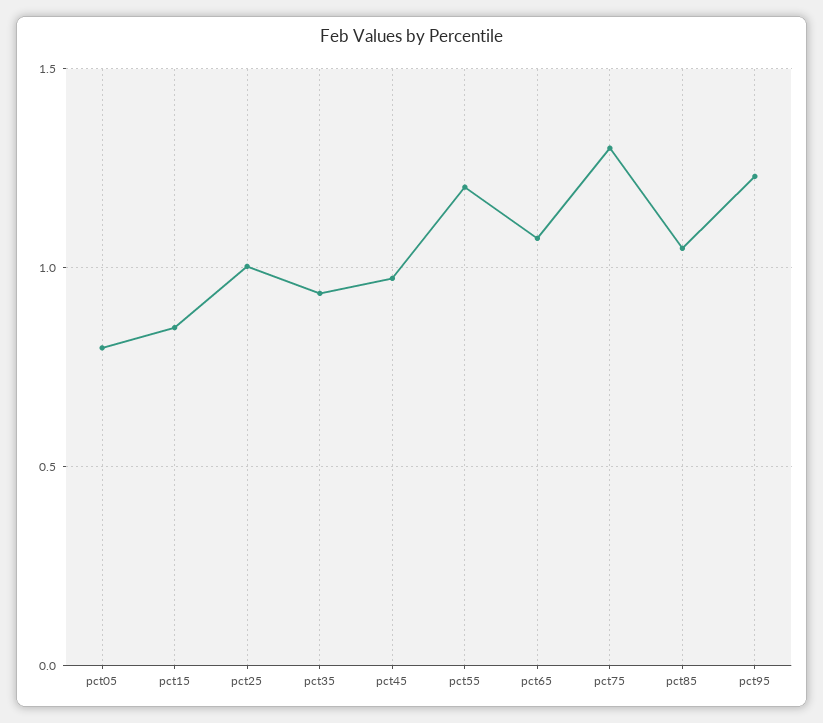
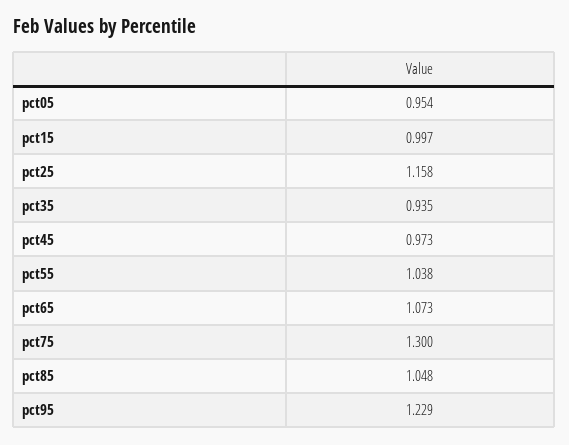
  {
-   "pct05": 0.8,
+   "pct05": 0.954,
-   "pct15": 0.85,
+   "pct15": 0.997,
-   "pct25": 1,
+   "pct25": 1.158,
    "pct35": 0.935,
    "pct45": 0.973,
-   "pct55": 1.2,
+   "pct55": 1.038,
    "pct65": 1.073,
    "pct75": 1.3,
    "pct85": 1.048,
    "pct95": 1.229
  }

